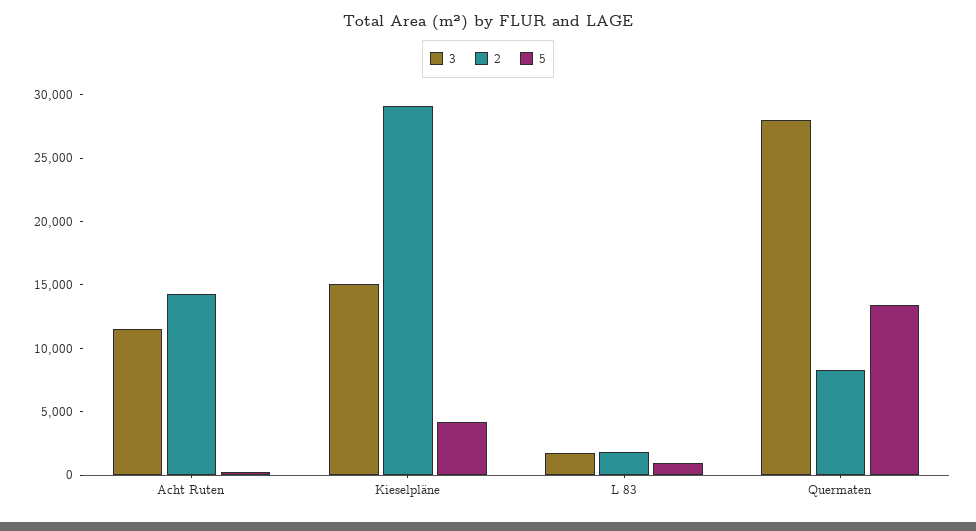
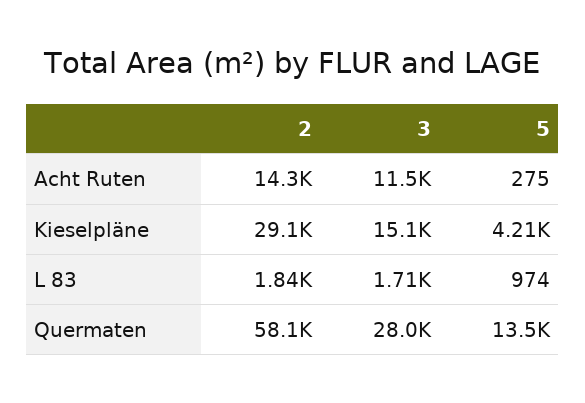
  {
    "3": {
      "Acht Ruten": 11500,
      "Kieselpläne": 15100,
      "L 83": 1710,
      "Quermaten": 28000
    },
    "2": {
      "Acht Ruten": 14300,
      "Kieselpläne": 29100,
      "L 83": 1840,
-     "Quermaten": 8000
+     "Quermaten": 58100
    },
    "5": {
      "Acht Ruten": 275,
      "Kieselpläne": 4210,
      "L 83": 974,
      "Quermaten": 13500
    }
  }

